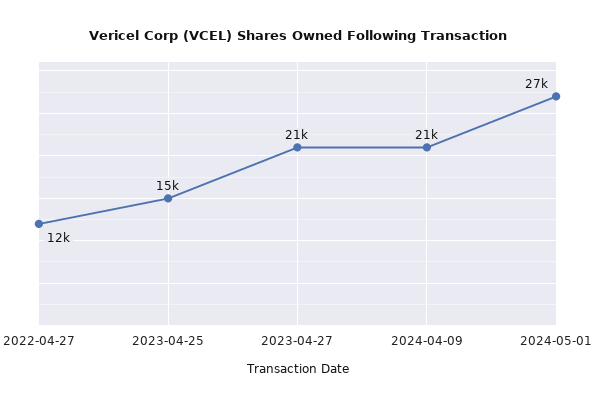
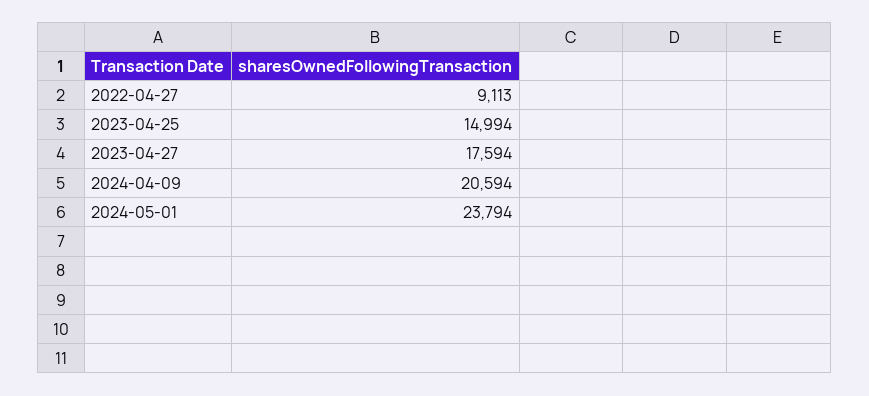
  {
-   "2022-04-27": 12000,
+   "2022-04-27": 9113,
    "2023-04-25": 14994,
-   "2023-04-27": 21000,
+   "2023-04-27": 17594,
    "2024-04-09": 20594,
-   "2024-05-01": 27000
+   "2024-05-01": 23794
  }

